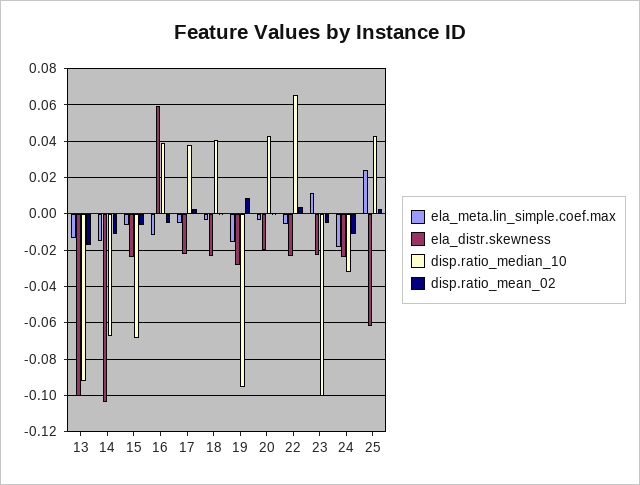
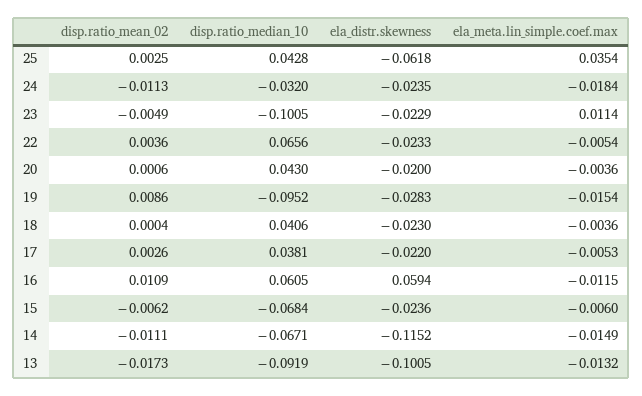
  {
    "ela_meta.lin_simple.coef.max": {
      "13": -0.0132,
      "14": -0.0149,
      "15": -0.006,
      "16": -0.0115,
      "17": -0.0053,
      "18": -0.0036,
      "19": -0.0154,
      "20": -0.0036,
      "22": -0.0054,
      "23": 0.0114,
      "24": -0.0184,
-     "25": 0.025
+     "25": 0.0354
    },
    "ela_distr.skewness": {
      "13": -0.1005,
-     "14": -0.105,
+     "14": -0.1152,
      "15": -0.0236,
      "16": 0.0594,
      "17": -0.022,
      "18": -0.023,
      "19": -0.0283,
      "20": -0.02,
      "22": -0.0233,
      "23": -0.0229,
      "24": -0.0235,
      "25": -0.0618
    },
    "disp.ratio_median_10": {
      "13": -0.0919,
      "14": -0.0671,
      "15": -0.0684,
-     "16": 0.04,
+     "16": 0.0605,
      "17": 0.0381,
      "18": 0.0406,
      "19": -0.0952,
      "20": 0.043,
      "22": 0.0656,
      "23": -0.1005,
      "24": -0.032,
      "25": 0.0428
    },
    "disp.ratio_mean_02": {
      "13": -0.0173,
      "14": -0.0111,
      "15": -0.0062,
-     "16": -0.005,
+     "16": 0.0109,
      "17": 0.0026,
      "18": 0.0004,
      "19": 0.0086,
      "20": 0.0006,
      "22": 0.0036,
      "23": -0.0049,
      "24": -0.0113,
      "25": 0.0025
    }
  }

